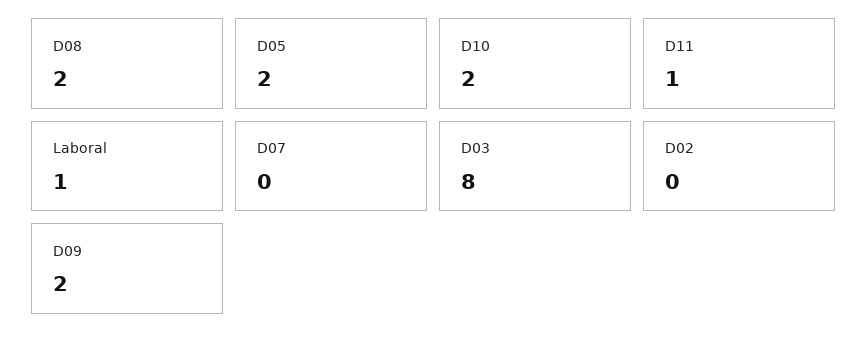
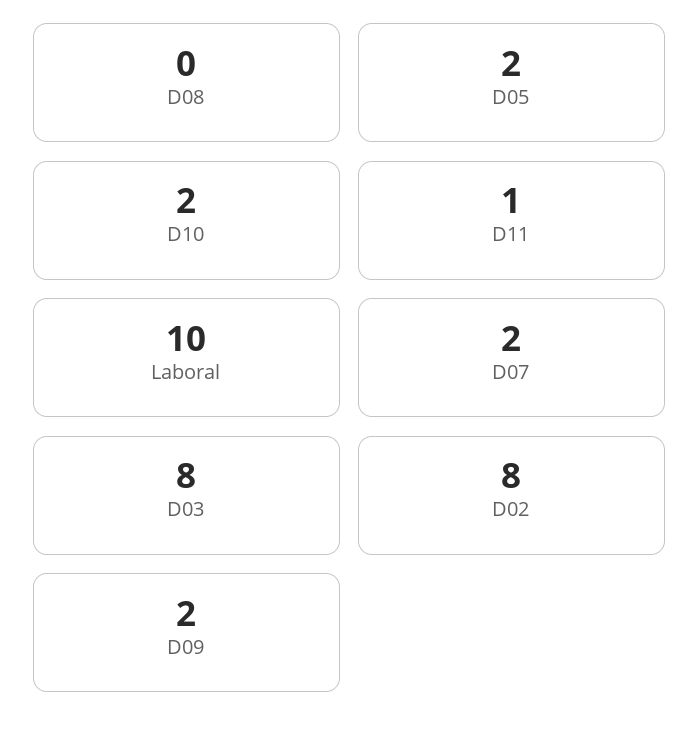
  {
-   "D08": 2,
+   "D08": 0,
    "D05": 2,
    "D10": 2,
    "D11": 1,
-   "Laboral": 1,
+   "Laboral": 10,
-   "D07": 0,
+   "D07": 2,
    "D03": 8,
-   "D02": 0,
+   "D02": 8,
    "D09": 2
  }

